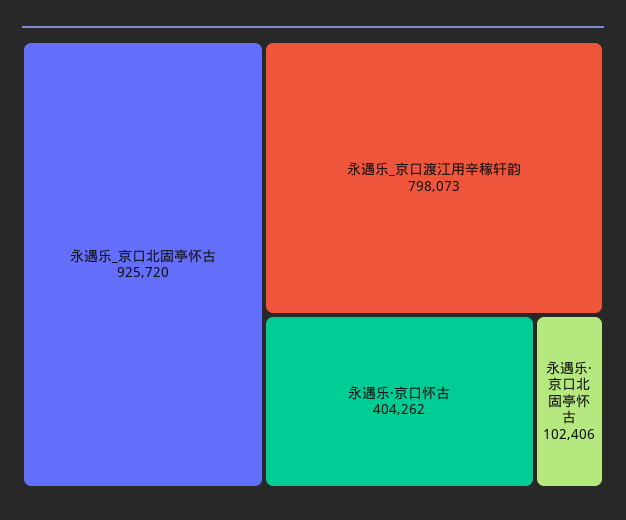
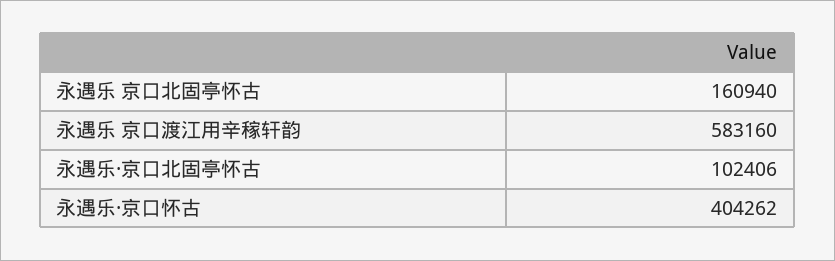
  {
-   "永遇乐_京口北固亭怀古": 925720,
+   "永遇乐_京口北固亭怀古": 160940,
-   "永遇乐_京口渡江用辛稼轩韵": 798073,
+   "永遇乐_京口渡江用辛稼轩韵": 583160,
    "永遇乐·京口怀古": 404262,
    "永遇乐·京口北固亭怀古": 102406
  }

